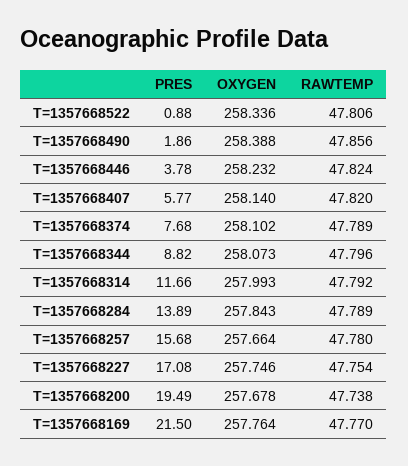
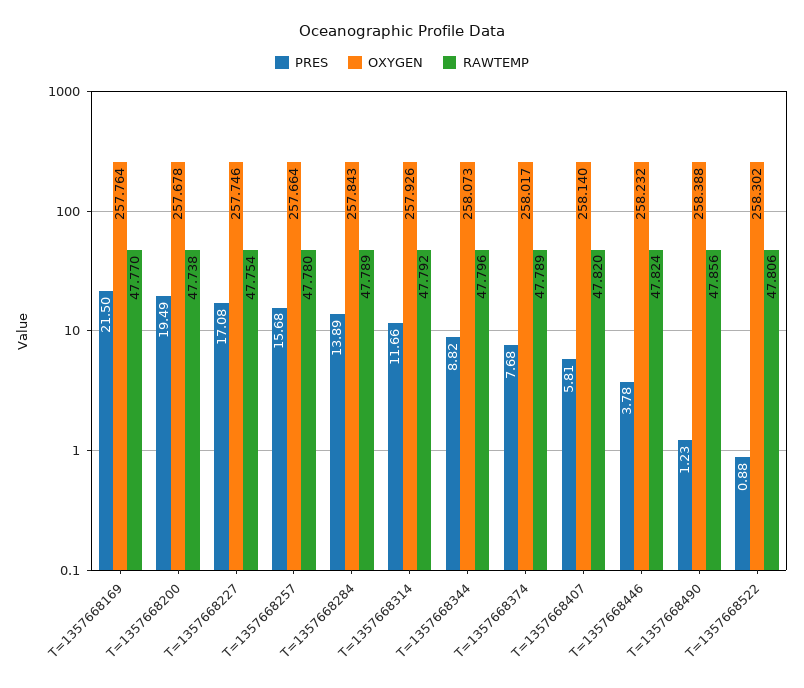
  {
    "PRES": {
      "T=1357668522": 0.88,
-     "T=1357668490": 1.86,
+     "T=1357668490": 1.23,
      "T=1357668446": 3.78,
-     "T=1357668407": 5.77,
+     "T=1357668407": 5.81,
      "T=1357668374": 7.68,
      "T=1357668344": 8.82,
      "T=1357668314": 11.66,
      "T=1357668284": 13.89,
      "T=1357668257": 15.68,
      "T=1357668227": 17.08,
      "T=1357668200": 19.49,
      "T=1357668169": 21.5
    },
    "OXYGEN": {
-     "T=1357668522": 258.336,
+     "T=1357668522": 258.302,
      "T=1357668490": 258.388,
      "T=1357668446": 258.232,
      "T=1357668407": 258.14,
-     "T=1357668374": 258.102,
+     "T=1357668374": 258.017,
      "T=1357668344": 258.073,
-     "T=1357668314": 257.993,
+     "T=1357668314": 257.926,
      "T=1357668284": 257.843,
      "T=1357668257": 257.664,
      "T=1357668227": 257.746,
      "T=1357668200": 257.678,
      "T=1357668169": 257.764
    },
    "RAWTEMP": {
      "T=1357668522": 47.806,
      "T=1357668490": 47.856,
      "T=1357668446": 47.824,
      "T=1357668407": 47.82,
      "T=1357668374": 47.789,
      "T=1357668344": 47.796,
      "T=1357668314": 47.792,
      "T=1357668284": 47.789,
      "T=1357668257": 47.78,
      "T=1357668227": 47.754,
      "T=1357668200": 47.738,
      "T=1357668169": 47.77
    }
  }

